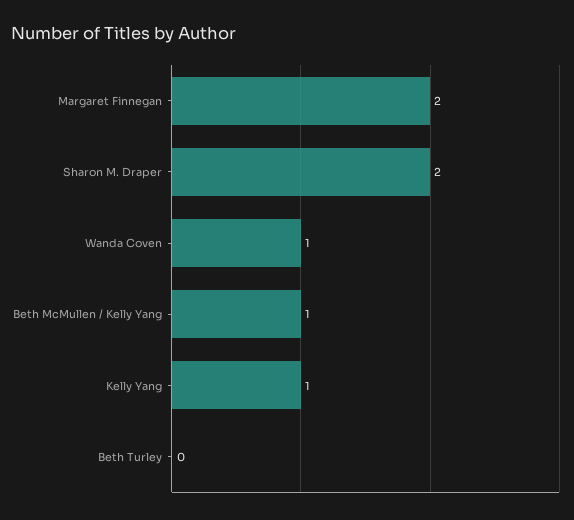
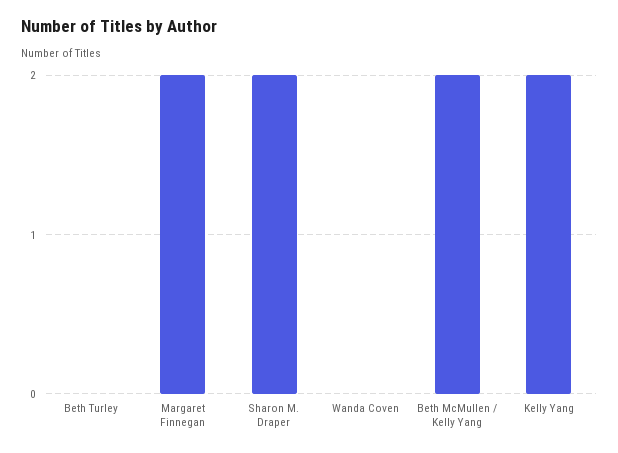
  {
    "Margaret Finnegan": 2,
    "Sharon M. Draper": 2,
-   "Wanda Coven": 1,
+   "Wanda Coven": 0,
-   "Beth McMullen / Kelly Yang": 1,
+   "Beth McMullen / Kelly Yang": 2,
-   "Kelly Yang": 1,
+   "Kelly Yang": 2,
    "Beth Turley": 0
  }

